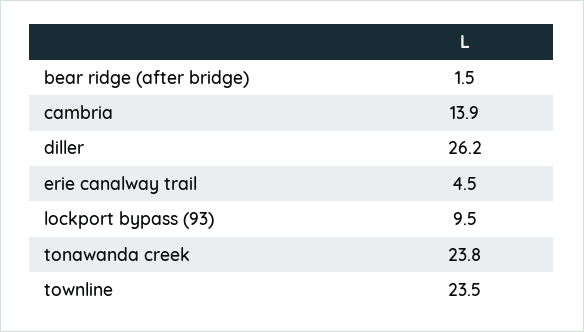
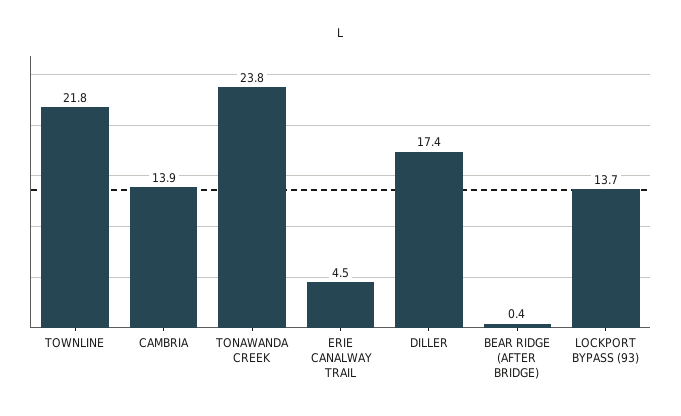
  {
-   "bear ridge (after bridge)": 1.5,
+   "bear ridge (after bridge)": 0.4,
    "cambria": 13.9,
-   "diller": 26.2,
+   "diller": 17.4,
    "erie canalway trail": 4.5,
-   "lockport bypass (93)": 9.5,
+   "lockport bypass (93)": 13.7,
    "tonawanda creek": 23.8,
-   "townline": 23.5
+   "townline": 21.8
  }

